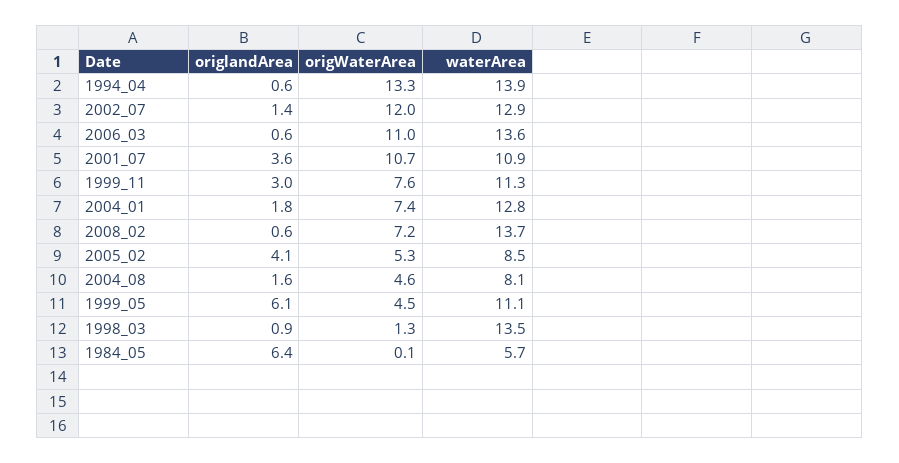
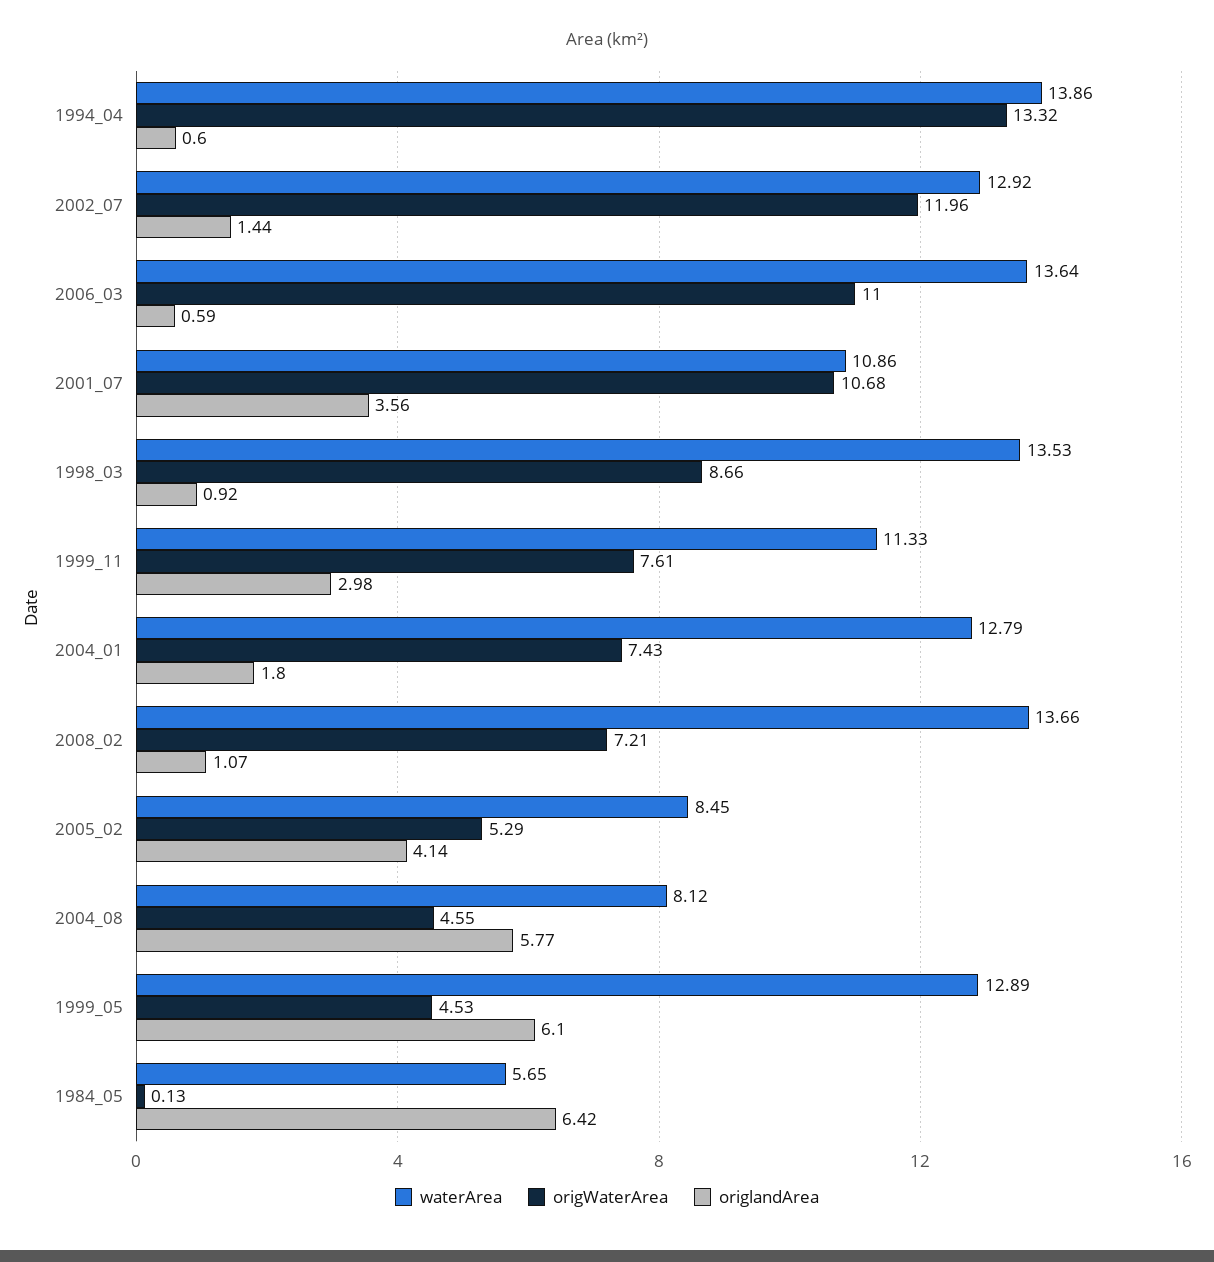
  {
    "origlandArea": {
      "1994_04": 0.6,
      "2002_07": 1.44,
      "2006_03": 0.59,
      "2001_07": 3.56,
      "1999_11": 2.98,
      "2004_01": 1.8,
-     "2008_02": 0.6,
+     "2008_02": 1.07,
      "2005_02": 4.14,
-     "2004_08": 1.6,
+     "2004_08": 5.77,
      "1999_05": 6.1,
      "1998_03": 0.92,
      "1984_05": 6.42
    },
    "origWaterArea": {
      "1994_04": 13.32,
      "2002_07": 11.96,
      "2006_03": 11,
      "2001_07": 10.68,
      "1999_11": 7.61,
      "2004_01": 7.43,
      "2008_02": 7.21,
      "2005_02": 5.29,
      "2004_08": 4.55,
      "1999_05": 4.53,
-     "1998_03": 1.3,
+     "1998_03": 8.66,
      "1984_05": 0.13
    },
    "waterArea": {
      "1994_04": 13.86,
      "2002_07": 12.92,
      "2006_03": 13.64,
      "2001_07": 10.86,
      "1999_11": 11.33,
      "2004_01": 12.79,
      "2008_02": 13.66,
      "2005_02": 8.45,
      "2004_08": 8.12,
-     "1999_05": 11.1,
+     "1999_05": 12.89,
      "1998_03": 13.53,
      "1984_05": 5.65
    }
  }

